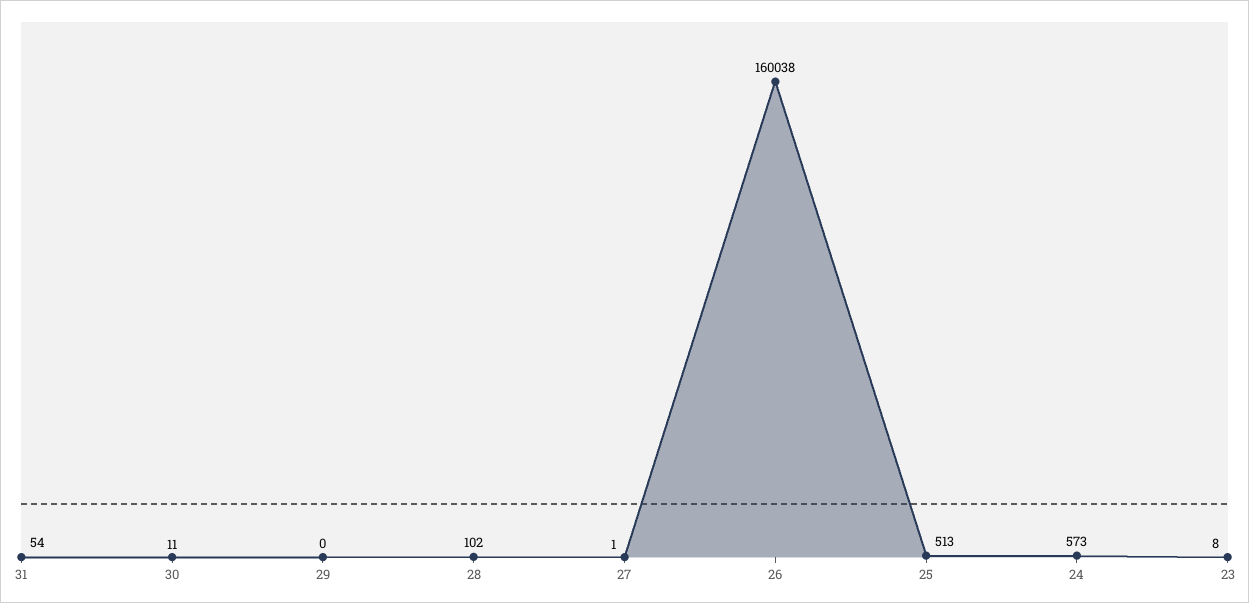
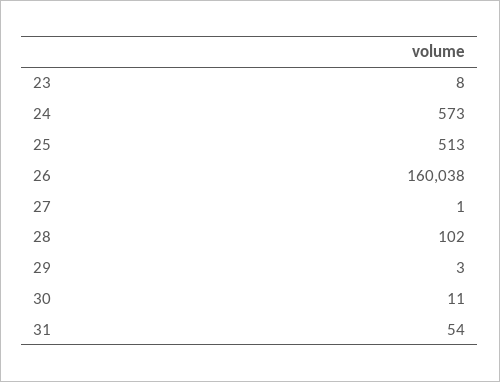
  {
    "31": 54,
    "30": 11,
-   "29": 0,
+   "29": 3,
    "28": 102,
    "27": 1,
    "26": 160038,
    "25": 513,
    "24": 573,
    "23": 8
  }

